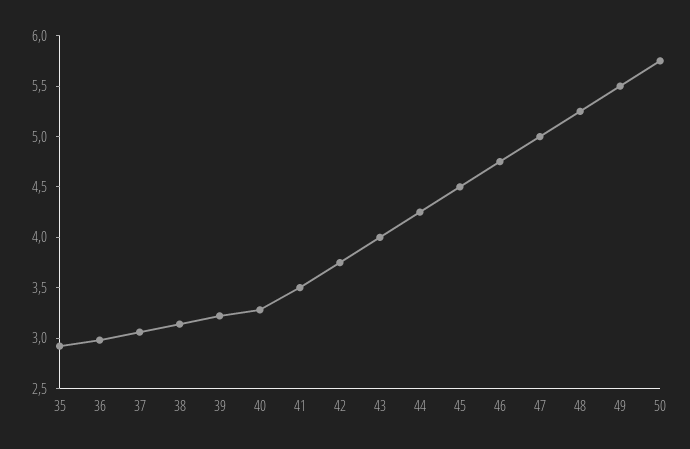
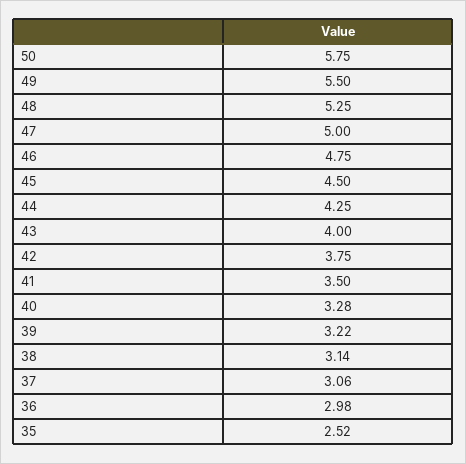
  {
-   "35": 2.9,
+   "35": 2.52,
    "36": 2.98,
    "37": 3.06,
    "38": 3.14,
    "39": 3.22,
    "40": 3.28,
    "41": 3.5,
    "42": 3.75,
    "43": 4,
    "44": 4.25,
    "45": 4.5,
    "46": 4.75,
    "47": 5,
    "48": 5.25,
    "49": 5.5,
    "50": 5.75
  }

